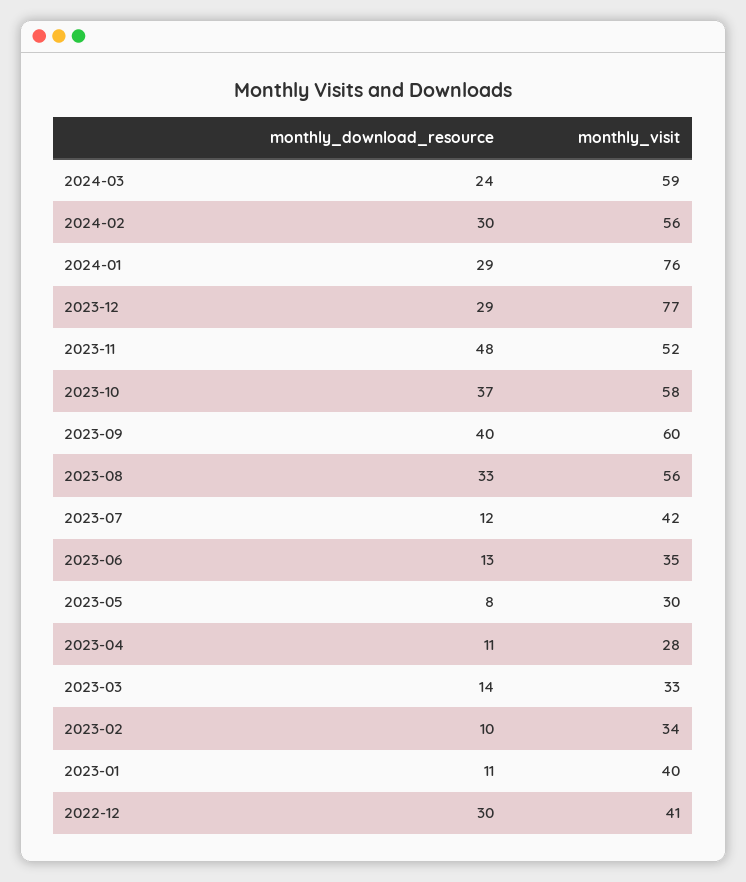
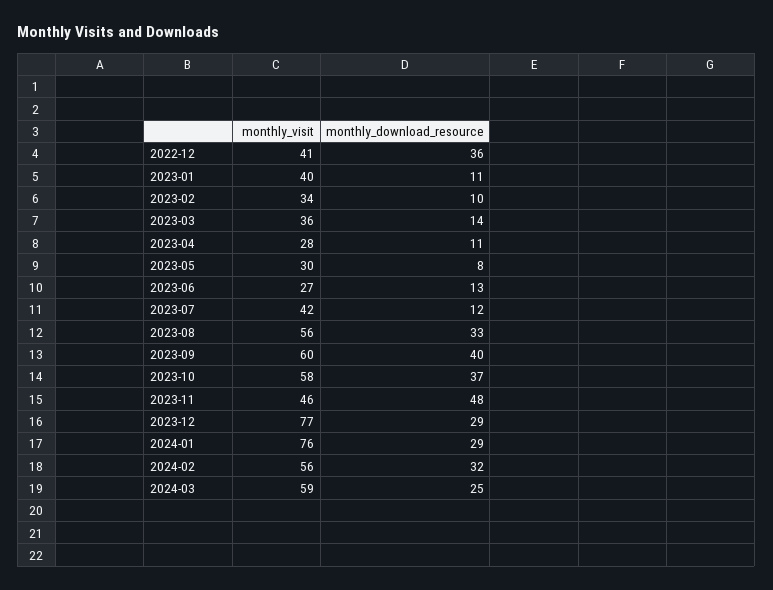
  {
    "monthly_download_resource": {
-     "2024-03": 24,
+     "2024-03": 25,
-     "2024-02": 30,
+     "2024-02": 32,
      "2024-01": 29,
      "2023-12": 29,
      "2023-11": 48,
      "2023-10": 37,
      "2023-09": 40,
      "2023-08": 33,
      "2023-07": 12,
      "2023-06": 13,
      "2023-05": 8,
      "2023-04": 11,
      "2023-03": 14,
      "2023-02": 10,
      "2023-01": 11,
-     "2022-12": 30
+     "2022-12": 36
    },
    "monthly_visit": {
      "2024-03": 59,
      "2024-02": 56,
      "2024-01": 76,
      "2023-12": 77,
-     "2023-11": 52,
+     "2023-11": 46,
      "2023-10": 58,
      "2023-09": 60,
      "2023-08": 56,
      "2023-07": 42,
-     "2023-06": 35,
+     "2023-06": 27,
      "2023-05": 30,
      "2023-04": 28,
-     "2023-03": 33,
+     "2023-03": 36,
      "2023-02": 34,
      "2023-01": 40,
      "2022-12": 41
    }
  }

